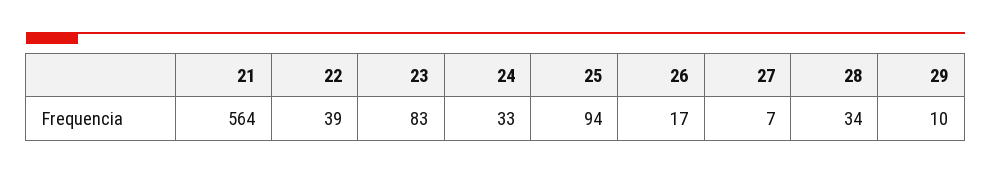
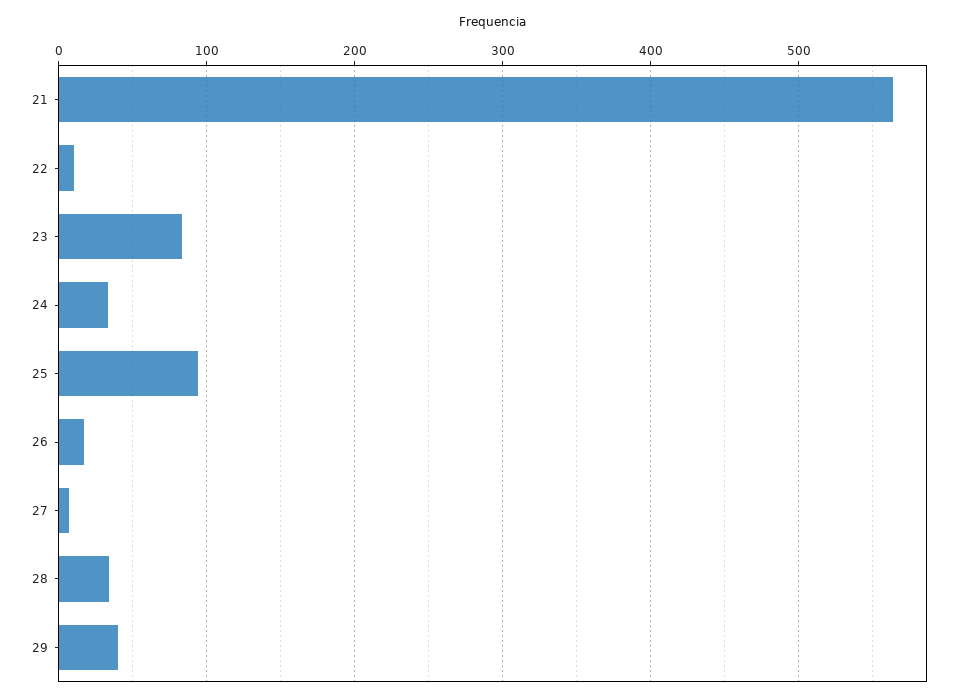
  {
    "21": 564,
-   "22": 39,
+   "22": 10,
    "23": 83,
    "24": 33,
    "25": 94,
    "26": 17,
    "27": 7,
    "28": 34,
-   "29": 10
+   "29": 40
  }

